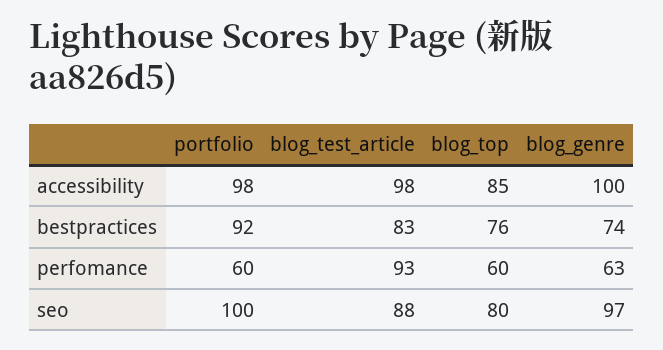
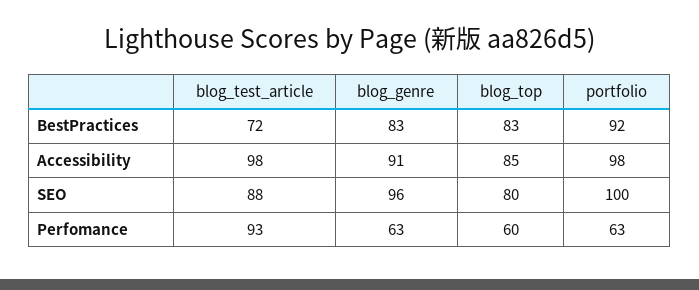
  {
    "portfolio": {
      "accessibility": 98,
      "bestpractices": 92,
-     "perfomance": 60,
+     "perfomance": 63,
      "seo": 100
    },
    "blog_test_article": {
      "accessibility": 98,
-     "bestpractices": 83,
+     "bestpractices": 72,
      "perfomance": 93,
      "seo": 88
    },
    "blog_top": {
      "accessibility": 85,
-     "bestpractices": 76,
+     "bestpractices": 83,
      "perfomance": 60,
      "seo": 80
    },
    "blog_genre": {
-     "accessibility": 100,
+     "accessibility": 91,
-     "bestpractices": 74,
+     "bestpractices": 83,
      "perfomance": 63,
-     "seo": 97
+     "seo": 96
    }
  }

